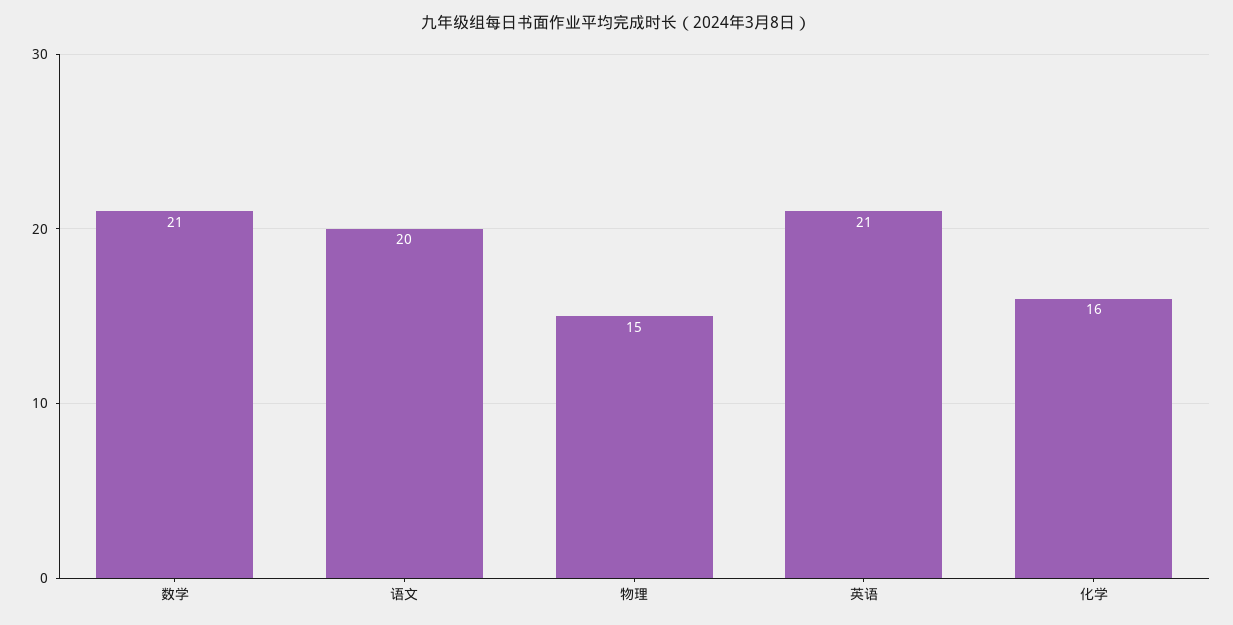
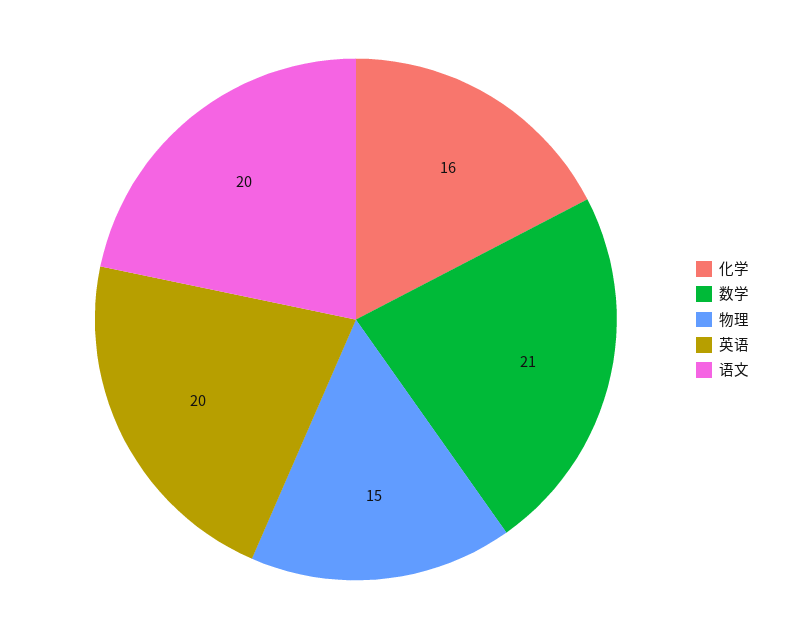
  {
    "数学": 21,
    "语文": 20,
    "物理": 15,
-   "英语": 21,
+   "英语": 20,
    "化学": 16
  }

